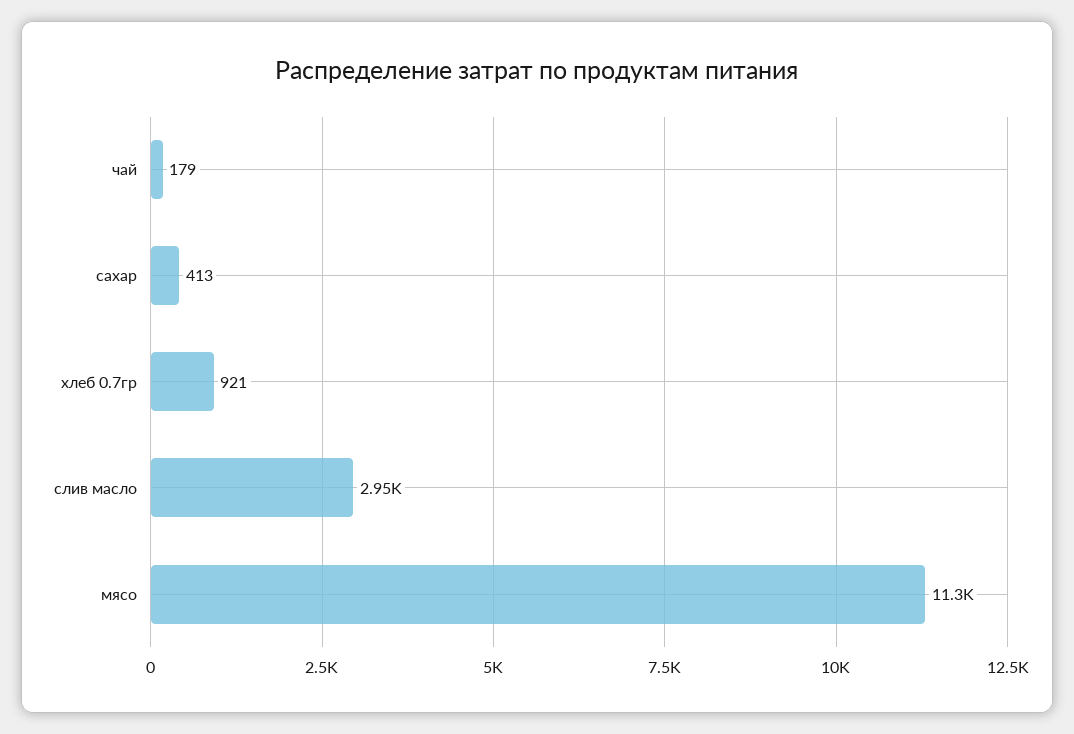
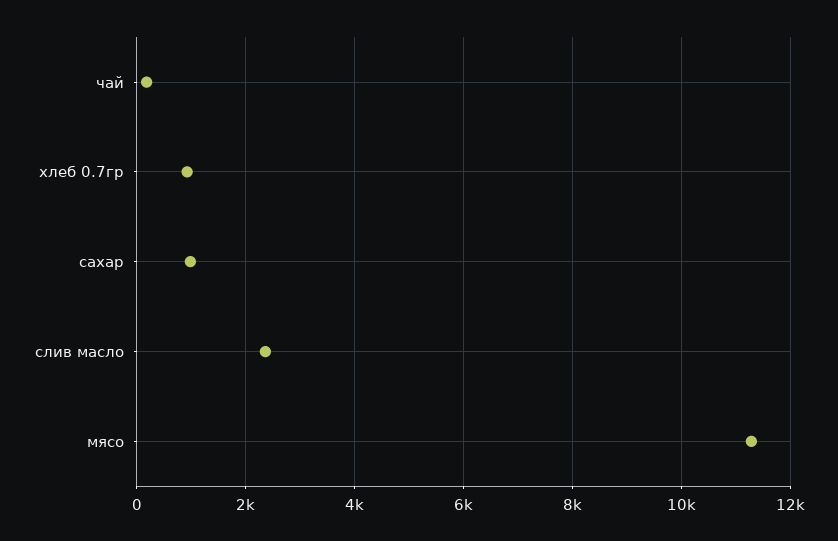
  {
    "чай": 179,
-   "сахар": 413,
+   "сахар": 1000,
    "хлеб 0.7гр": 921,
-   "слив масло": 2950,
+   "слив масло": 2400,
    "мясо": 11300
  }

